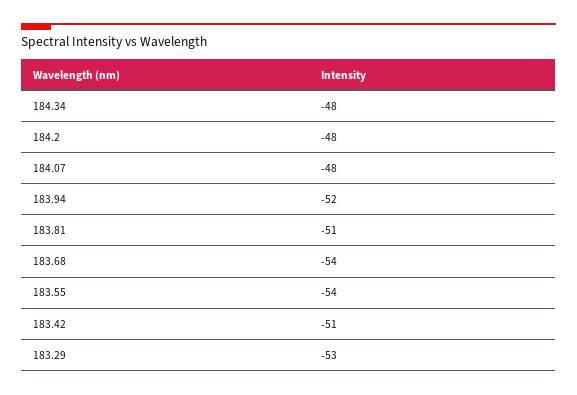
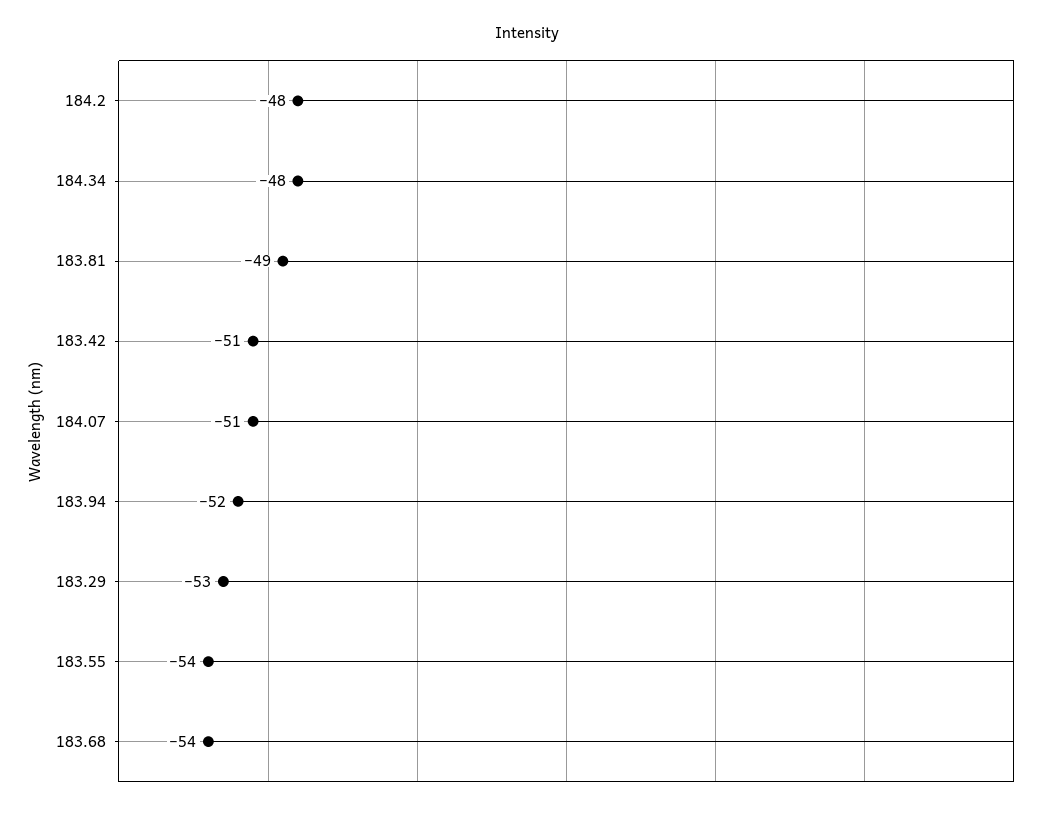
  {
    "184.34": -48,
    "184.2": -48,
-   "184.07": -48,
+   "184.07": -51,
    "183.94": -52,
-   "183.81": -51,
+   "183.81": -49,
    "183.68": -54,
    "183.55": -54,
    "183.42": -51,
    "183.29": -53
  }

